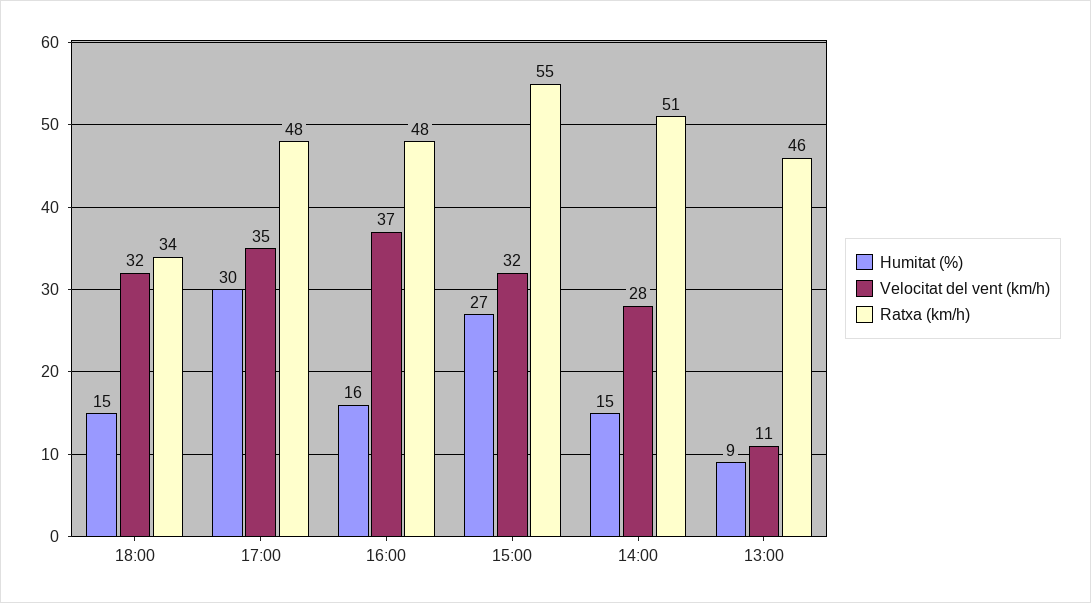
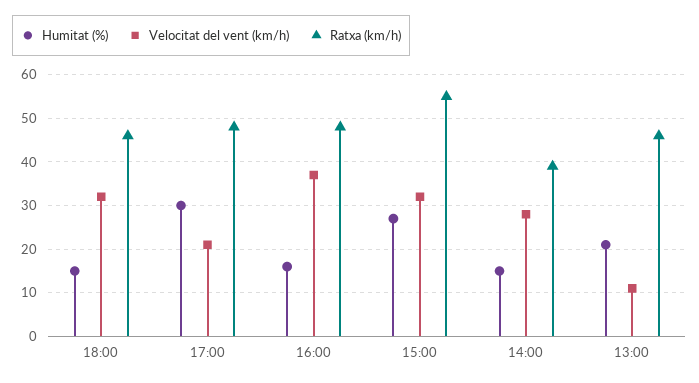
  {
    "Humitat (%)": {
      "18:00": 15,
      "17:00": 30,
      "16:00": 16,
      "15:00": 27,
      "14:00": 15,
-     "13:00": 9
+     "13:00": 20
    },
    "Velocitat del vent (km/h)": {
      "18:00": 32,
-     "17:00": 35,
+     "17:00": 20,
      "16:00": 37,
      "15:00": 32,
      "14:00": 28,
      "13:00": 11
    },
    "Ratxa (km/h)": {
-     "18:00": 34,
+     "18:00": 45,
      "17:00": 48,
      "16:00": 48,
      "15:00": 55,
-     "14:00": 51,
+     "14:00": 40,
      "13:00": 46
    }
  }

